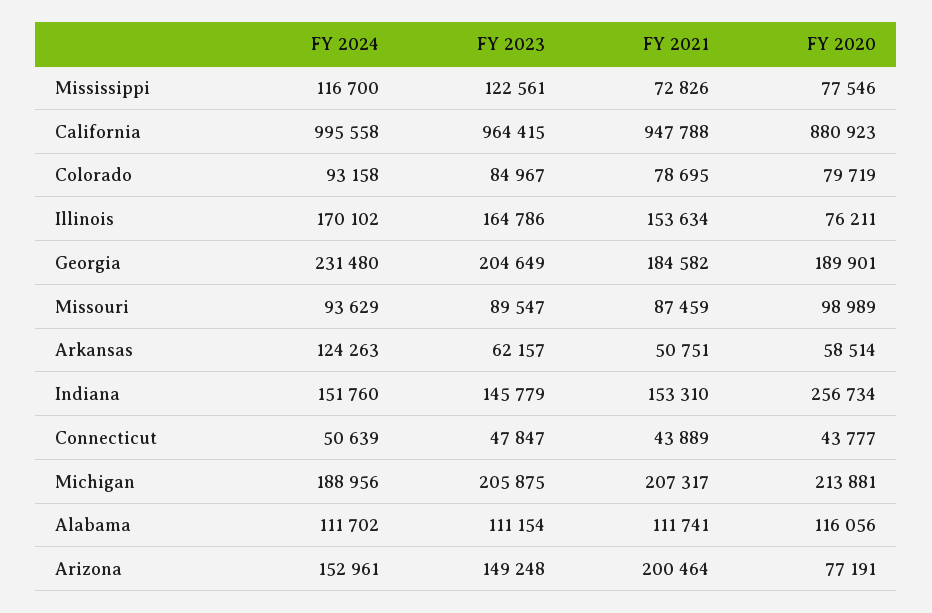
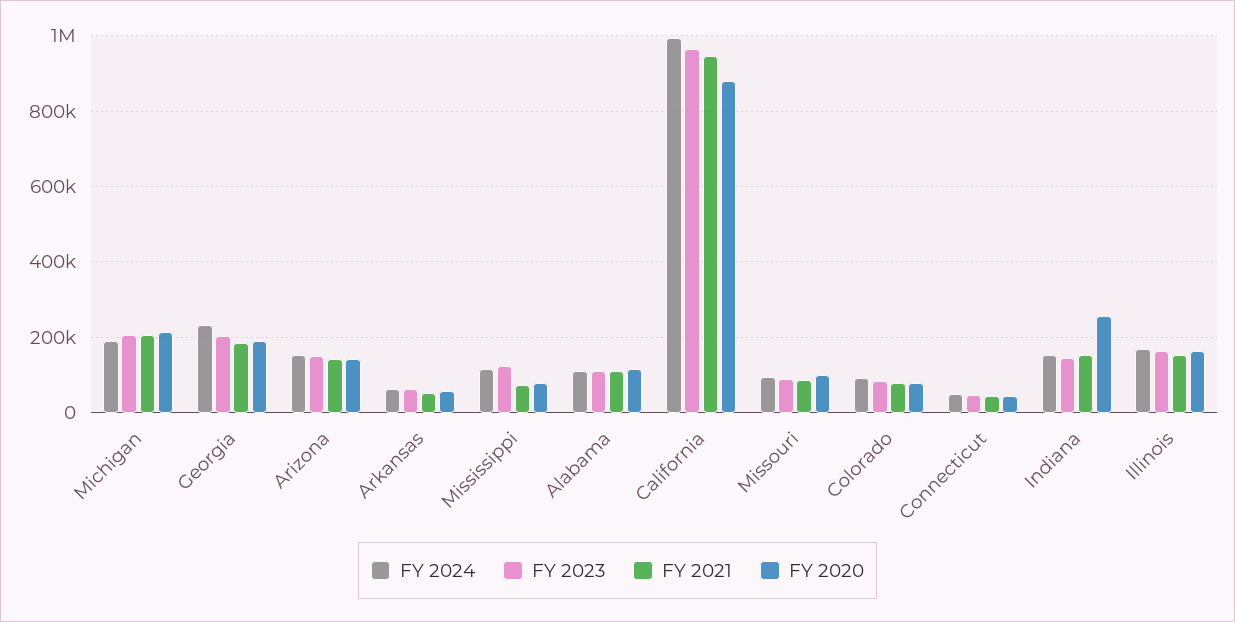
  {
    "FY 2024": {
      "Mississippi": 116700,
      "California": 995558,
      "Colorado": 93158,
      "Illinois": 170102,
      "Georgia": 231480,
      "Missouri": 93629,
-     "Arkansas": 124263,
+     "Arkansas": 60000,
      "Indiana": 151760,
      "Connecticut": 50639,
      "Michigan": 188956,
      "Alabama": 111702,
      "Arizona": 152961
    },
    "FY 2023": {
      "Mississippi": 122561,
      "California": 964415,
      "Colorado": 84967,
      "Illinois": 164786,
      "Georgia": 204649,
      "Missouri": 89547,
      "Arkansas": 62157,
      "Indiana": 145779,
      "Connecticut": 47847,
      "Michigan": 205875,
      "Alabama": 111154,
      "Arizona": 149248
    },
    "FY 2021": {
      "Mississippi": 72826,
      "California": 947788,
      "Colorado": 78695,
      "Illinois": 153634,
      "Georgia": 184582,
      "Missouri": 87459,
      "Arkansas": 50751,
      "Indiana": 153310,
      "Connecticut": 43889,
      "Michigan": 207317,
      "Alabama": 111741,
-     "Arizona": 200464
+     "Arizona": 140000
    },
    "FY 2020": {
      "Mississippi": 77546,
      "California": 880923,
      "Colorado": 79719,
-     "Illinois": 76211,
+     "Illinois": 160000,
      "Georgia": 189901,
      "Missouri": 98989,
      "Arkansas": 58514,
      "Indiana": 256734,
      "Connecticut": 43777,
      "Michigan": 213881,
      "Alabama": 116056,
-     "Arizona": 77191
+     "Arizona": 140000
    }
  }

